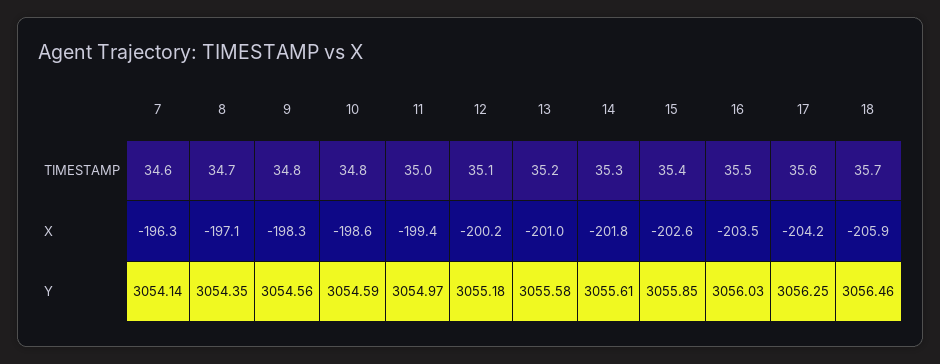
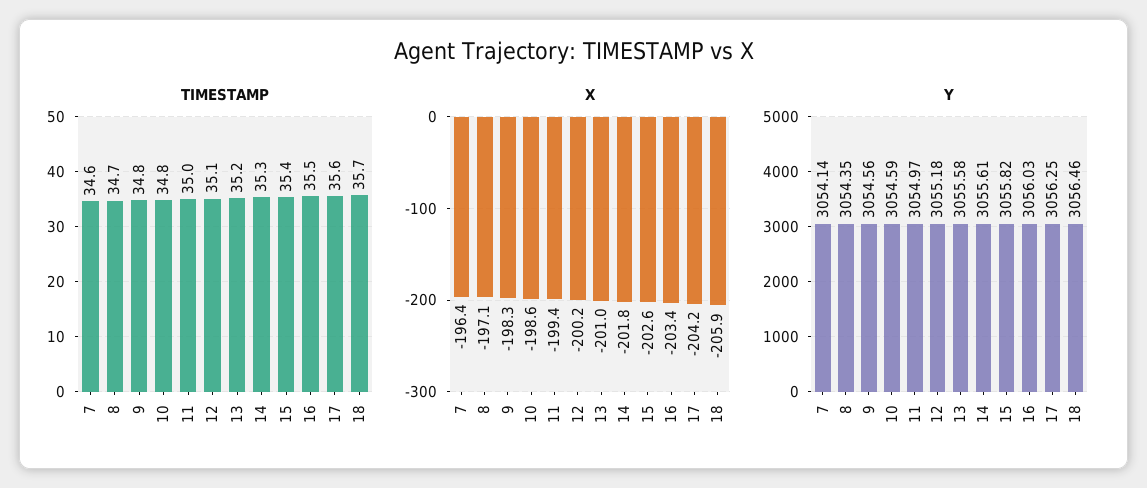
  {
    "TIMESTAMP": {
      "7": 34.6,
      "8": 34.7,
      "9": 34.8,
      "10": 34.8,
      "11": 35,
      "12": 35.1,
      "13": 35.2,
      "14": 35.3,
      "15": 35.4,
      "16": 35.5,
      "17": 35.6,
      "18": 35.7
    },
    "X": {
-     "7": -196.3,
+     "7": -196.4,
      "8": -197.1,
      "9": -198.3,
      "10": -198.6,
      "11": -199.4,
      "12": -200.2,
      "13": -201,
      "14": -201.8,
      "15": -202.6,
-     "16": -203.5,
+     "16": -203.4,
      "17": -204.2,
      "18": -205.9
    },
    "Y": {
      "7": 3054.14,
      "8": 3054.35,
      "9": 3054.56,
      "10": 3054.59,
      "11": 3054.97,
      "12": 3055.18,
      "13": 3055.58,
      "14": 3055.61,
-     "15": 3055.85,
+     "15": 3055.82,
      "16": 3056.03,
      "17": 3056.25,
      "18": 3056.46
    }
  }

